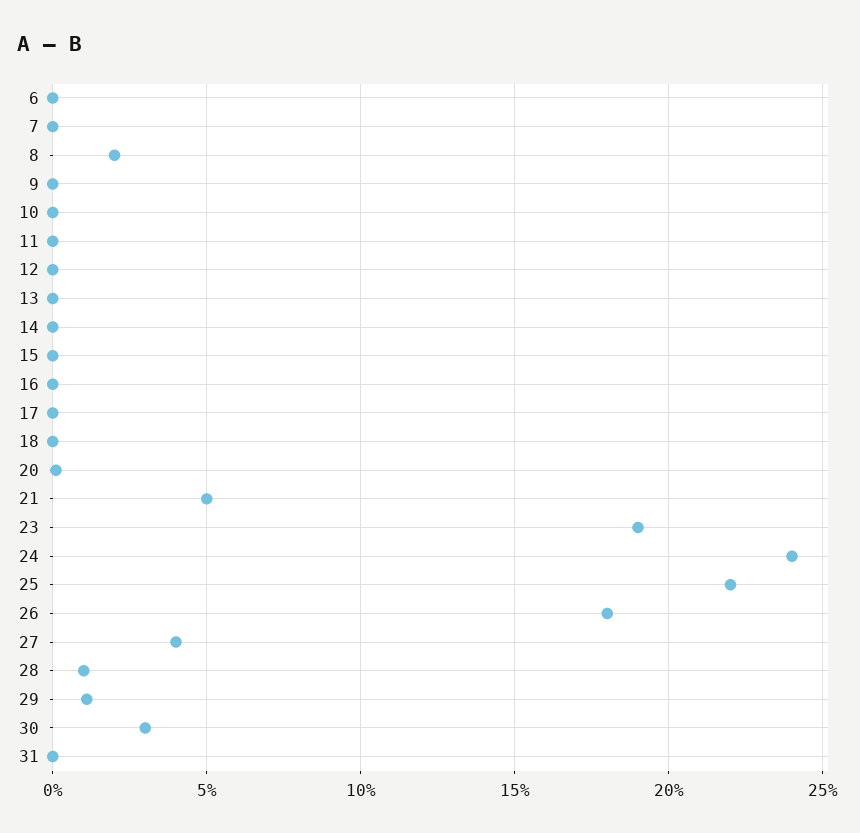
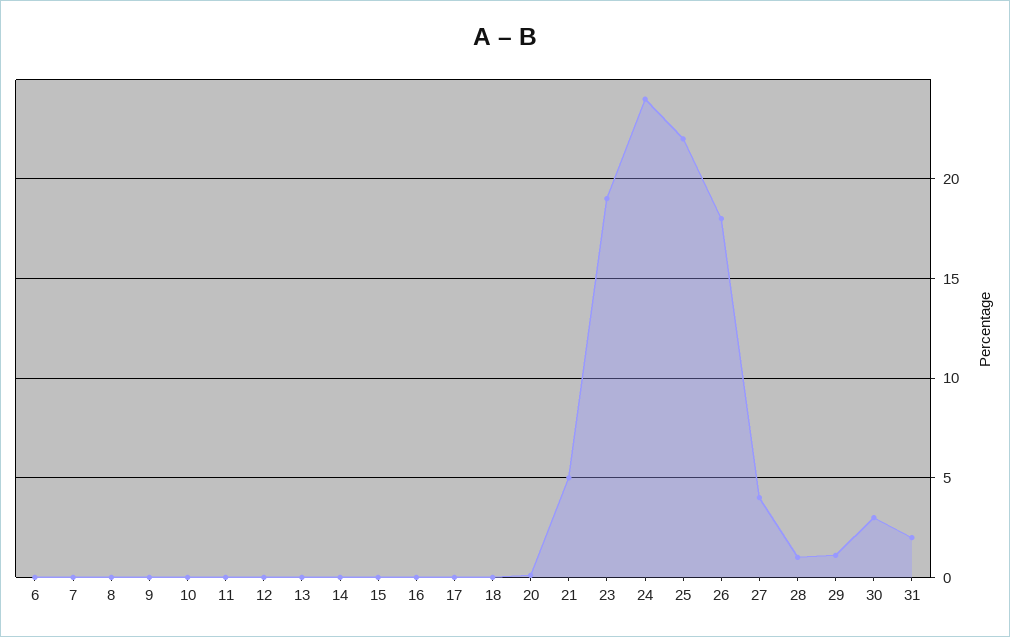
  {
    "6": 0,
    "7": 0,
-   "8": 2,
+   "8": 0,
    "9": 0,
    "10": 0,
    "11": 0,
    "12": 0,
    "13": 0,
    "14": 0,
    "15": 0,
    "16": 0,
    "17": 0,
    "18": 0,
    "20": 0,
    "21": 5,
    "23": 19,
    "24": 24,
    "25": 22,
    "26": 18,
    "27": 4,
    "28": 1,
    "29": 1,
    "30": 3,
-   "31": 0
+   "31": 2
  }

